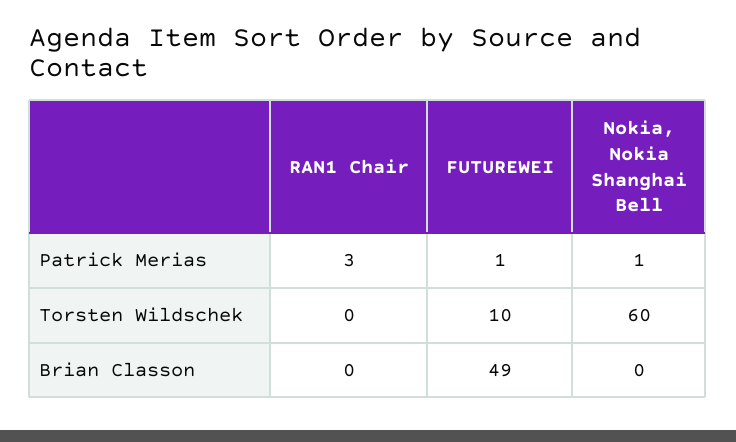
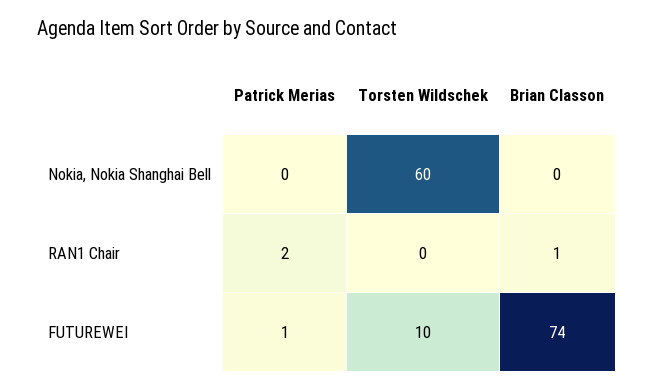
  {
    "RAN1 Chair": {
-     "Patrick Merias": 3,
+     "Patrick Merias": 2,
      "Torsten Wildschek": 0,
-     "Brian Classon": 0
+     "Brian Classon": 1
    },
    "FUTUREWEI": {
      "Patrick Merias": 1,
      "Torsten Wildschek": 10,
-     "Brian Classon": 49
+     "Brian Classon": 74
    },
    "Nokia, Nokia Shanghai Bell": {
-     "Patrick Merias": 1,
+     "Patrick Merias": 0,
      "Torsten Wildschek": 60,
      "Brian Classon": 0
    }
  }

